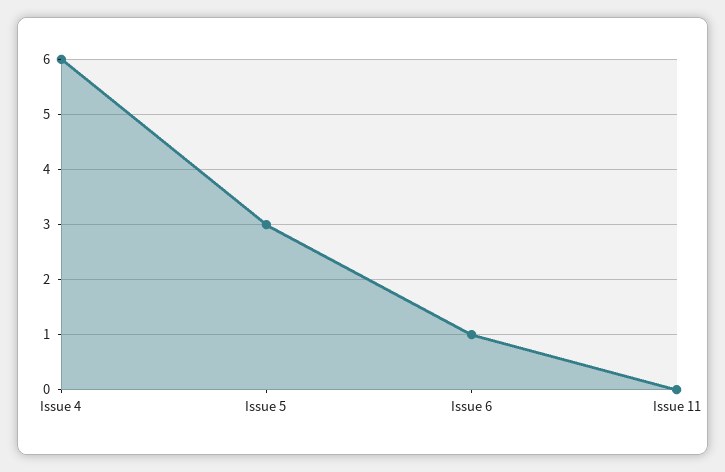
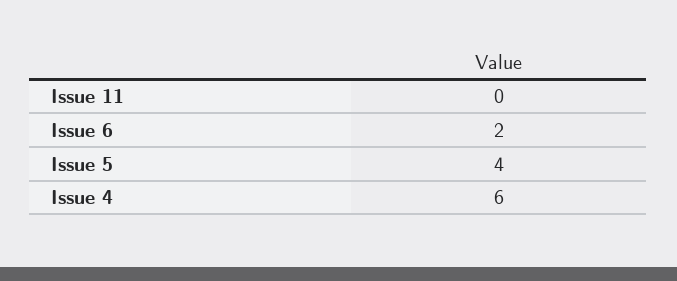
  {
    "Issue 4": 6,
-   "Issue 5": 3,
+   "Issue 5": 4,
-   "Issue 6": 1,
+   "Issue 6": 2,
    "Issue 11": 0
  }

